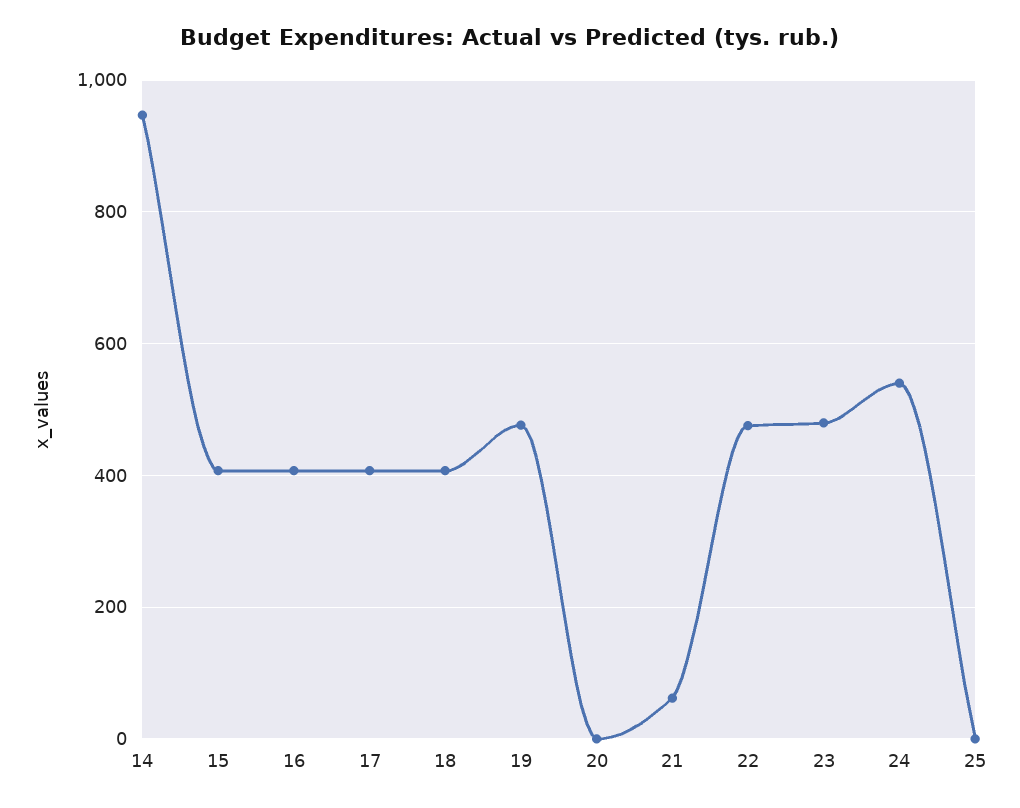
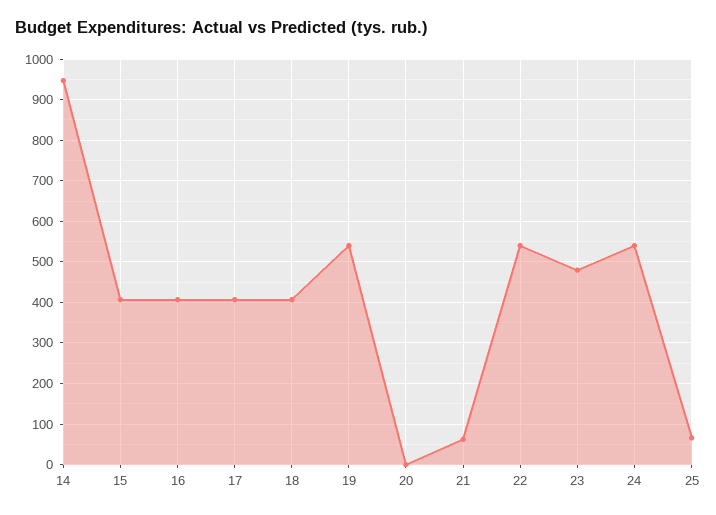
  {
    "14": 940,
    "15": 400,
    "16": 400,
    "17": 400,
    "18": 400,
-   "19": 480,
+   "19": 540,
    "20": 0,
    "21": 60,
-   "22": 480,
+   "22": 540,
    "23": 480,
    "24": 540,
-   "25": 0
+   "25": 60
  }

